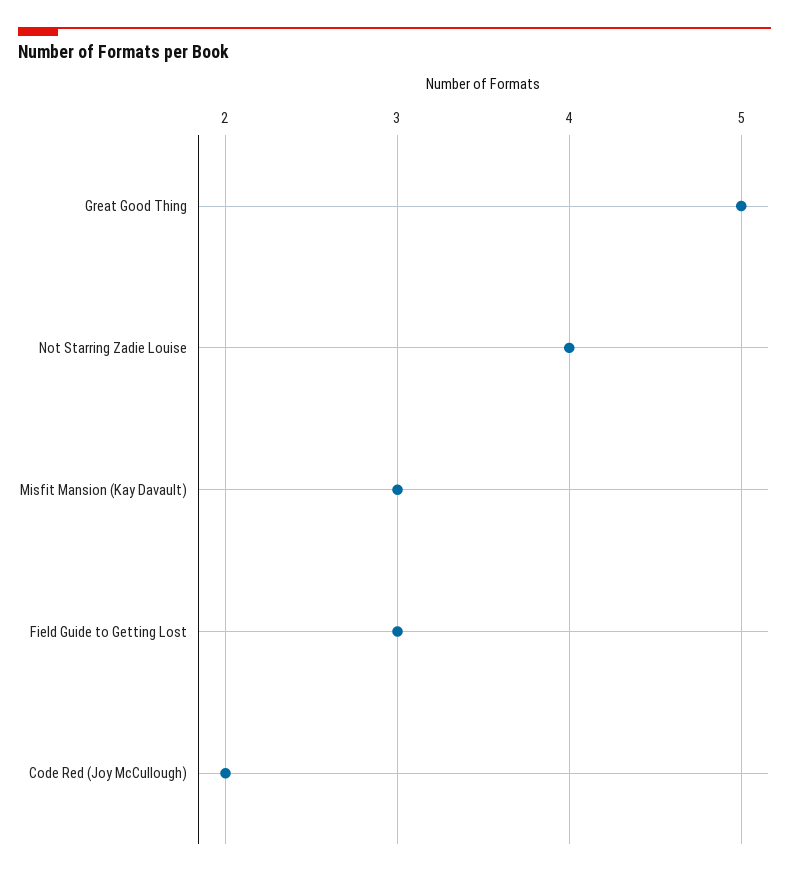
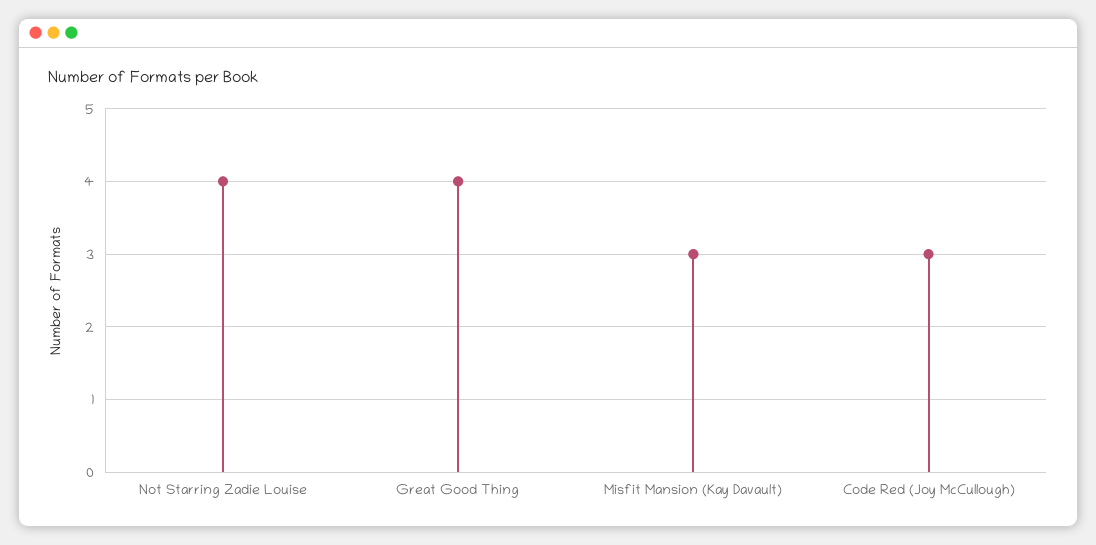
  {
-   "Great Good Thing": 5,
+   "Great Good Thing": 4,
    "Not Starring Zadie Louise": 4,
    "Misfit Mansion (Kay Davault)": 3,
-   "Field Guide to Getting Lost": 3,
-   "Code Red (Joy McCullough)": 2
+   "Code Red (Joy McCullough)": 3
  }

